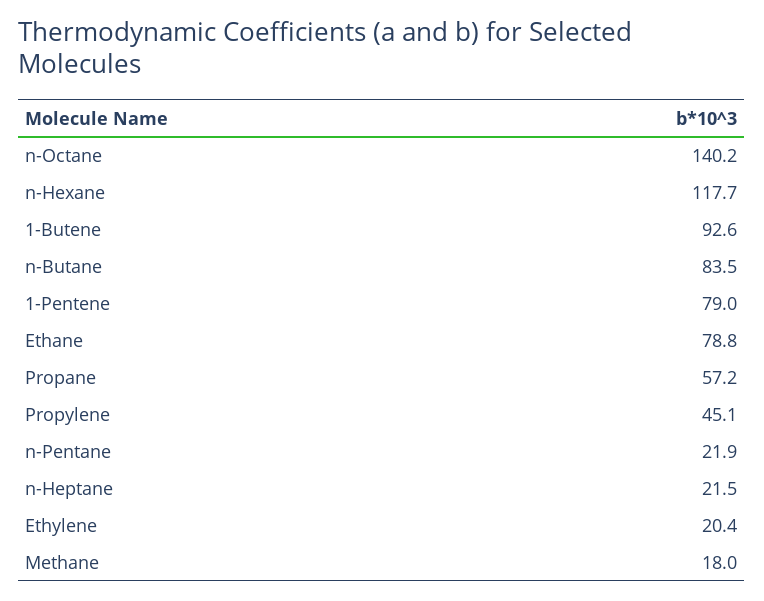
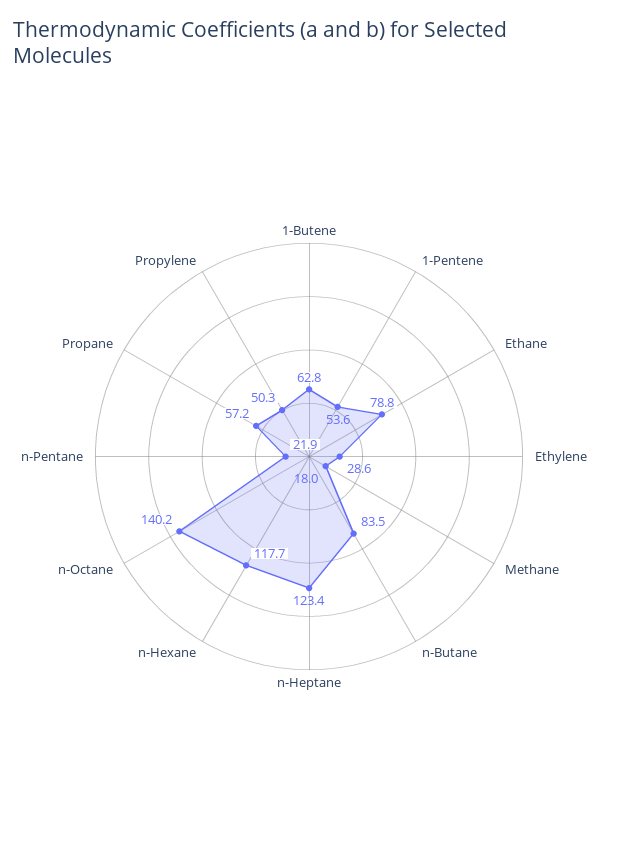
  {
    "n-Octane": 140.2,
    "n-Hexane": 117.7,
-   "1-Butene": 92.6,
+   "1-Butene": 62.8,
    "n-Butane": 83.5,
-   "1-Pentene": 79,
+   "1-Pentene": 53.6,
    "Ethane": 78.8,
    "Propane": 57.2,
-   "Propylene": 45.1,
+   "Propylene": 50.3,
    "n-Pentane": 21.9,
-   "n-Heptane": 21.5,
+   "n-Heptane": 123.4,
-   "Ethylene": 20.4,
+   "Ethylene": 28.6,
    "Methane": 18
  }

